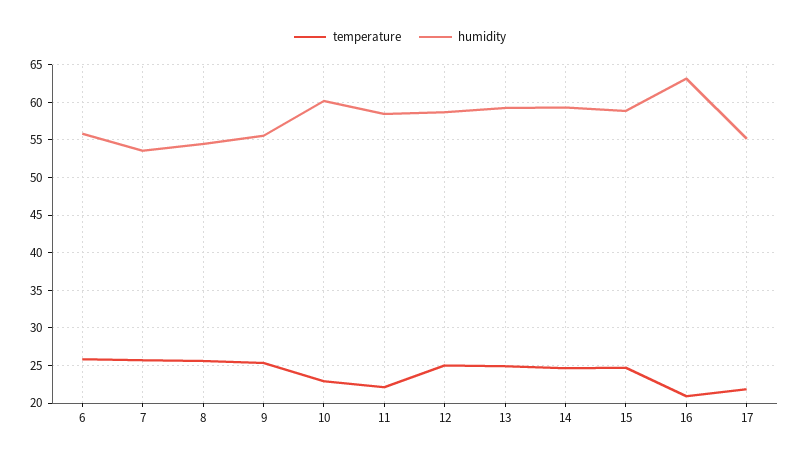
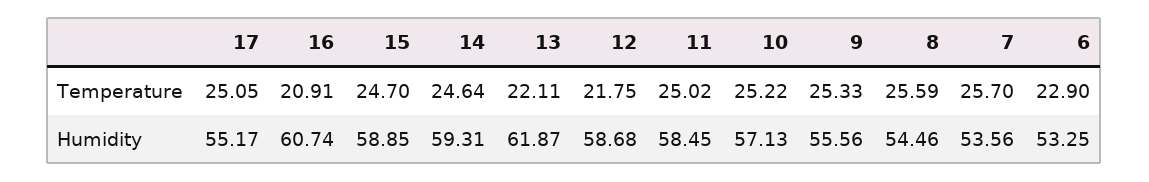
  {
    "temperature": {
-     "6": 26,
+     "6": 22.9,
      "7": 25.7,
      "8": 25.59,
      "9": 25.33,
-     "10": 23,
+     "10": 25.22,
-     "11": 22,
+     "11": 25.02,
-     "12": 25,
+     "12": 21.75,
-     "13": 25,
+     "13": 22.11,
      "14": 24.64,
      "15": 24.7,
      "16": 20.91,
-     "17": 22
+     "17": 25.05
    },
    "humidity": {
-     "6": 56,
+     "6": 53.25,
      "7": 53.56,
      "8": 54.46,
      "9": 55.56,
-     "10": 60,
+     "10": 57.13,
      "11": 58.45,
      "12": 58.68,
-     "13": 59,
+     "13": 61.87,
      "14": 59.31,
      "15": 58.85,
-     "16": 63,
+     "16": 60.74,
      "17": 55.17
    }
  }

